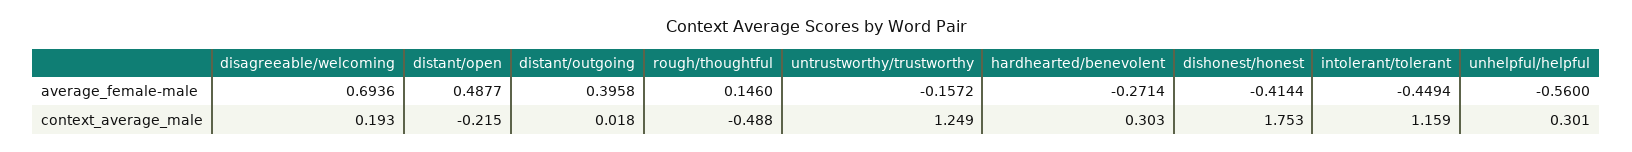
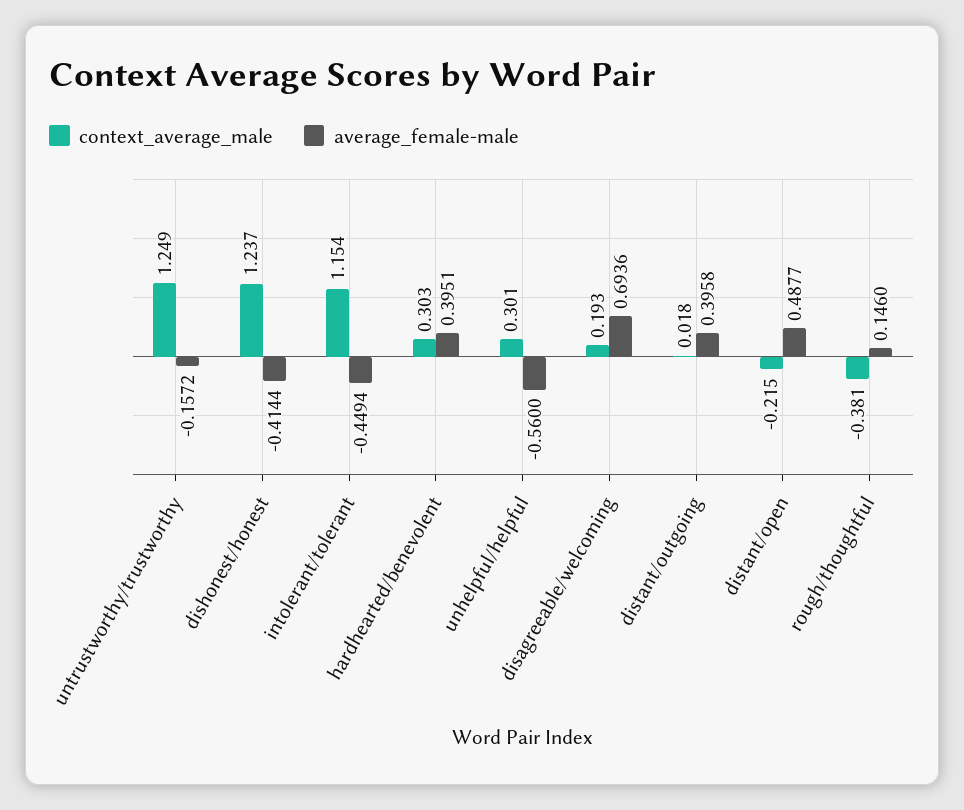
  {
    "average_female-male": {
      "disagreeable/welcoming": 0.6936,
      "distant/open": 0.4877,
      "distant/outgoing": 0.3958,
      "rough/thoughtful": 0.146,
      "untrustworthy/trustworthy": -0.1572,
-     "hardhearted/benevolent": -0.2714,
+     "hardhearted/benevolent": 0.3951,
      "dishonest/honest": -0.4144,
      "intolerant/tolerant": -0.4494,
      "unhelpful/helpful": -0.56
    },
    "context_average_male": {
      "disagreeable/welcoming": 0.193,
      "distant/open": -0.215,
      "distant/outgoing": 0.018,
-     "rough/thoughtful": -0.488,
+     "rough/thoughtful": -0.381,
      "untrustworthy/trustworthy": 1.249,
      "hardhearted/benevolent": 0.303,
-     "dishonest/honest": 1.753,
+     "dishonest/honest": 1.237,
-     "intolerant/tolerant": 1.159,
+     "intolerant/tolerant": 1.154,
      "unhelpful/helpful": 0.301
    }
  }

